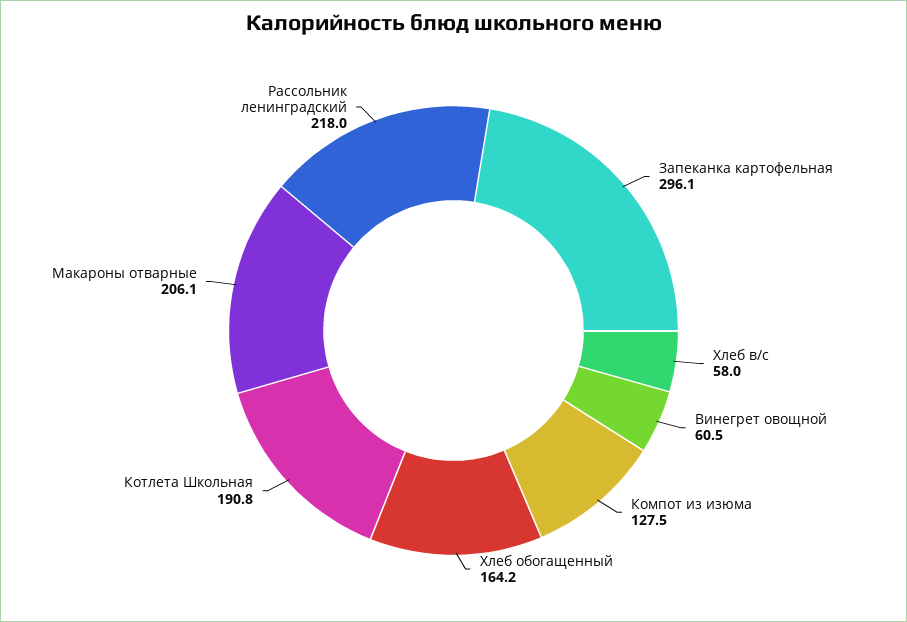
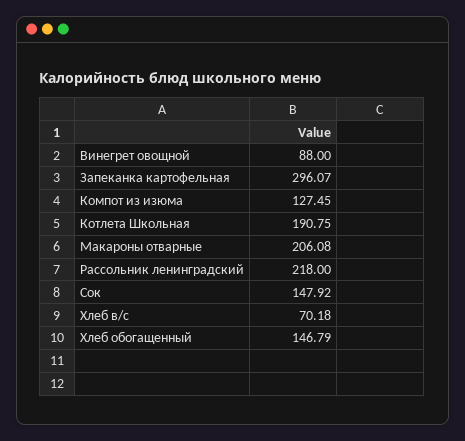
  {
    "Запеканка картофельная": 296.07,
-   "Хлеб в/с": 58,
+   "Хлеб в/с": 70.18,
-   "Винегрет овощной": 60.5,
+   "Винегрет овощной": 88,
    "Компот из изюма": 127.45,
-   "Хлеб обогащенный": 164.2,
+   "Хлеб обогащенный": 146.79,
    "Котлета Школьная": 190.75,
    "Макароны отварные": 206.08,
-   "Рассольник ленинградский": 218
+   "Рассольник ленинградский": 218,
+   "Сок": 147.92
  }

